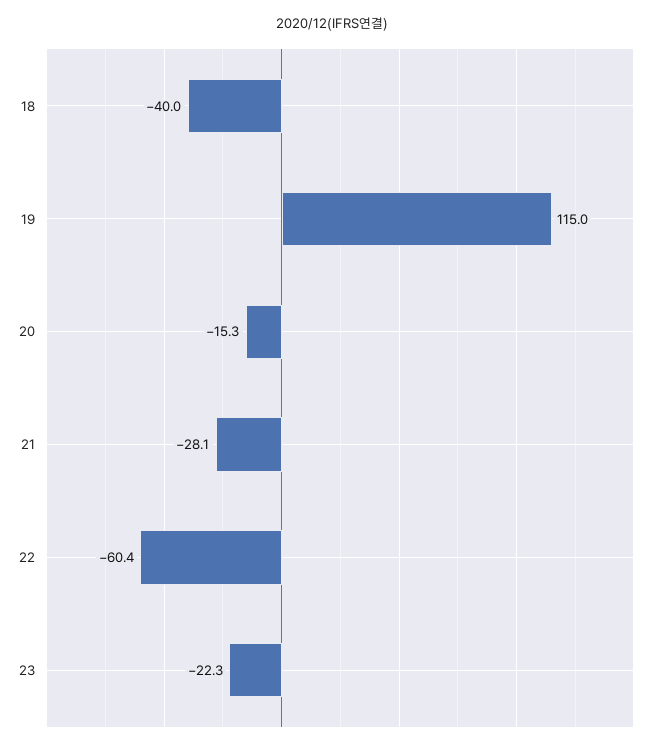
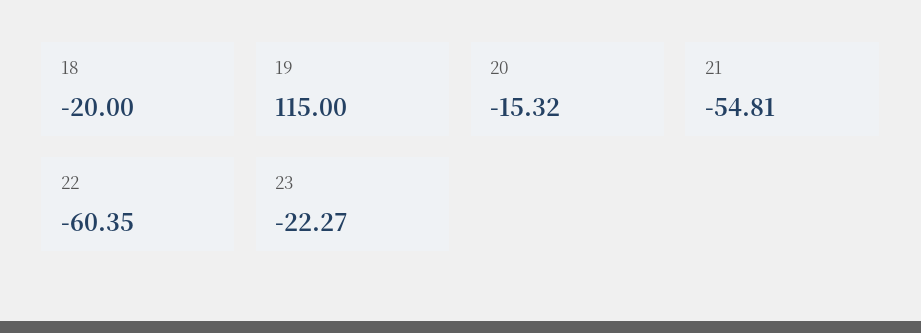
  {
-   "18": -40,
+   "18": -20,
    "19": 115,
    "20": -15.32,
-   "21": -28.1,
+   "21": -54.81,
    "22": -60.35,
    "23": -22.27
  }

